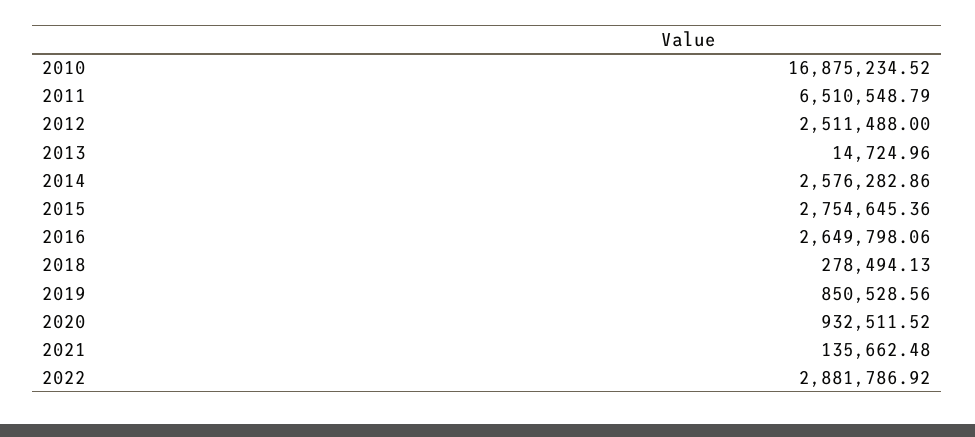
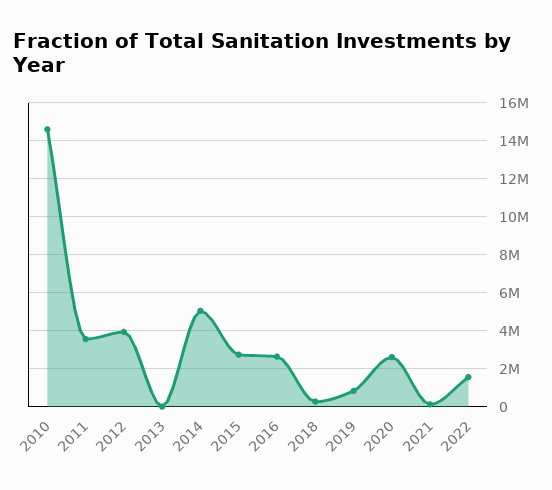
  {
-   "2010": 16875234.52,
+   "2010": 14500000,
-   "2011": 6510548.79,
+   "2011": 3500000,
-   "2012": 2511488,
+   "2012": 4000000,
    "2013": 14724.96,
-   "2014": 2576282.86,
+   "2014": 5000000,
    "2015": 2754645.36,
    "2016": 2649798.06,
    "2018": 278494.13,
    "2019": 850528.56,
-   "2020": 932511.52,
+   "2020": 2500000,
    "2021": 135662.48,
-   "2022": 2881786.92
+   "2022": 1500000
  }

